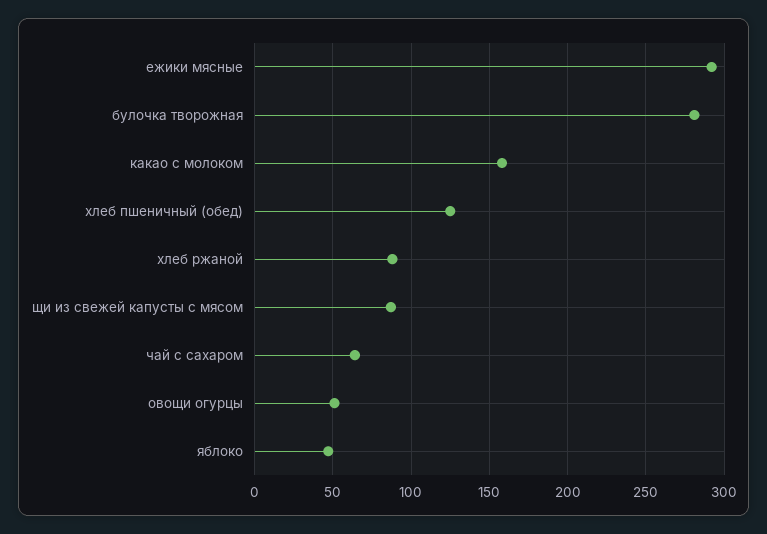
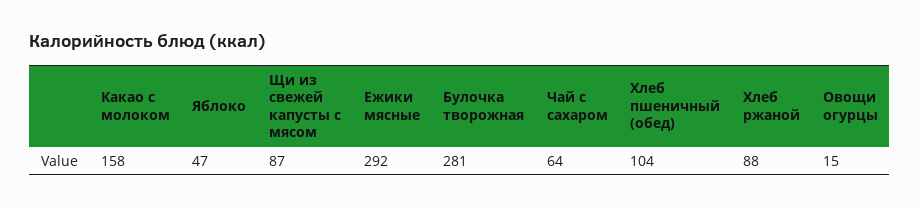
  {
    "ежики мясные": 292,
    "булочка творожная": 281,
    "какао с молоком": 158,
-   "хлеб пшеничный (обед)": 125,
+   "хлеб пшеничный (обед)": 104,
    "хлеб ржаной": 88,
    "щи из свежей капусты с мясом": 87,
    "чай с сахаром": 64,
-   "овощи огурцы": 50,
+   "овощи огурцы": 15,
    "яблоко": 47
  }

